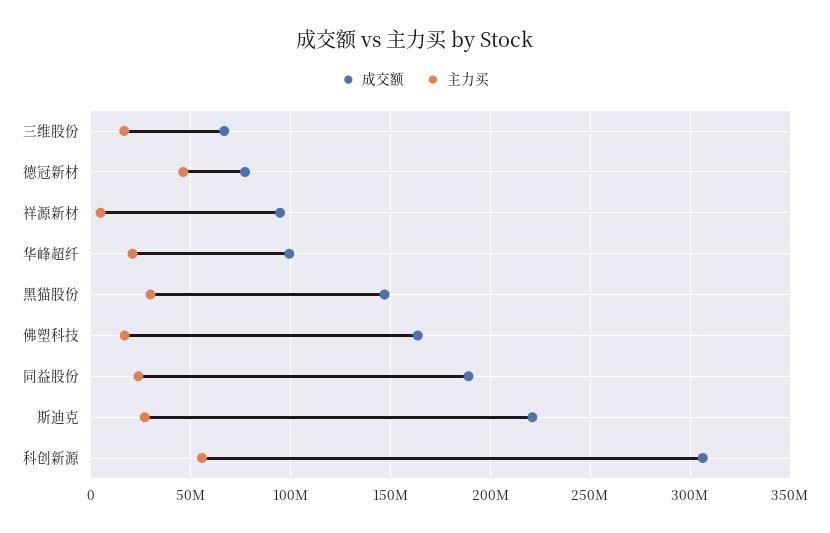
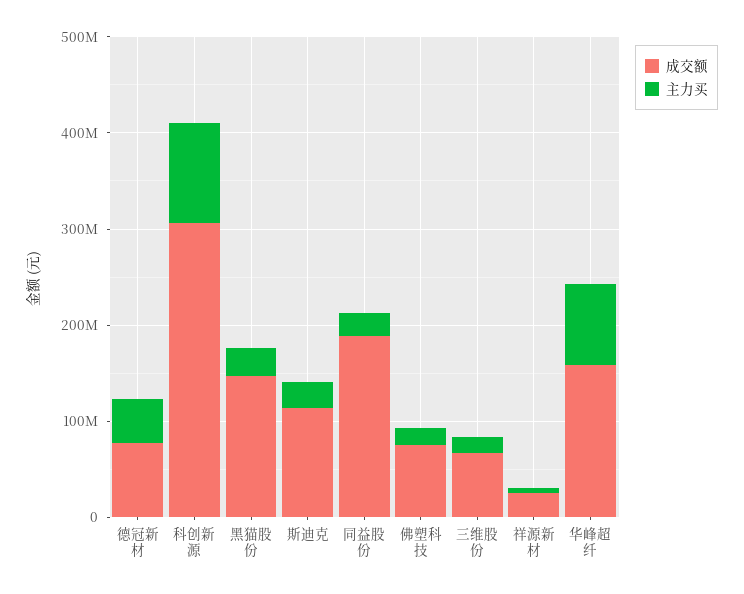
  {
    "成交额": {
      "三维股份": 65000000,
      "德冠新材": 75000000,
-     "祥源新材": 95000000,
+     "祥源新材": 20000000,
-     "华峰超纤": 100000000,
+     "华峰超纤": 160000000,
      "黑猫股份": 145000000,
-     "佛塑科技": 165000000,
+     "佛塑科技": 80000000,
      "同益股份": 190000000,
-     "斯迪克": 220000000,
+     "斯迪克": 120000000,
      "科创新源": 305000000
    },
    "主力买": {
      "三维股份": 15000000,
      "德冠新材": 45000000,
      "祥源新材": 5000000,
-     "华峰超纤": 20000000,
+     "华峰超纤": 80000000,
      "黑猫股份": 30000000,
      "佛塑科技": 15000000,
      "同益股份": 25000000,
      "斯迪克": 25000000,
-     "科创新源": 55000000
+     "科创新源": 100000000
    }
  }

